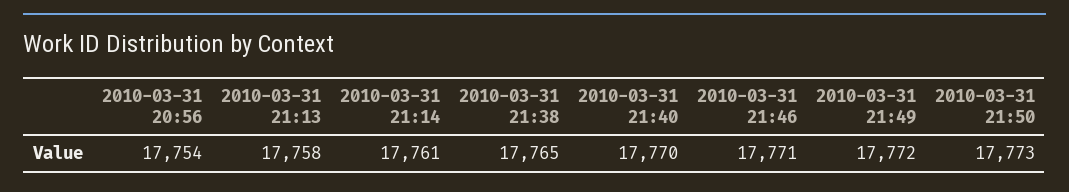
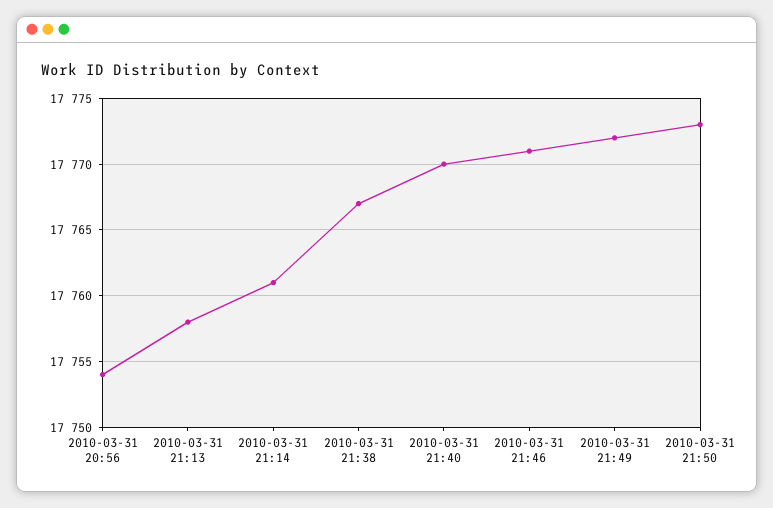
  {
    "2010-03-31 20:56": 17754,
    "2010-03-31 21:13": 17758,
    "2010-03-31 21:14": 17761,
-   "2010-03-31 21:38": 17765,
+   "2010-03-31 21:38": 17767,
    "2010-03-31 21:40": 17770,
    "2010-03-31 21:46": 17771,
    "2010-03-31 21:49": 17772,
    "2010-03-31 21:50": 17773
  }

